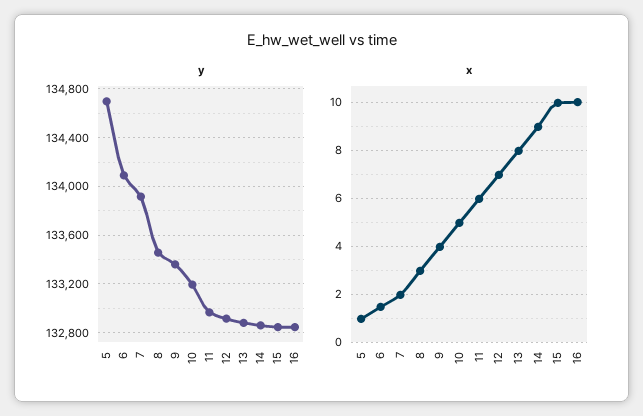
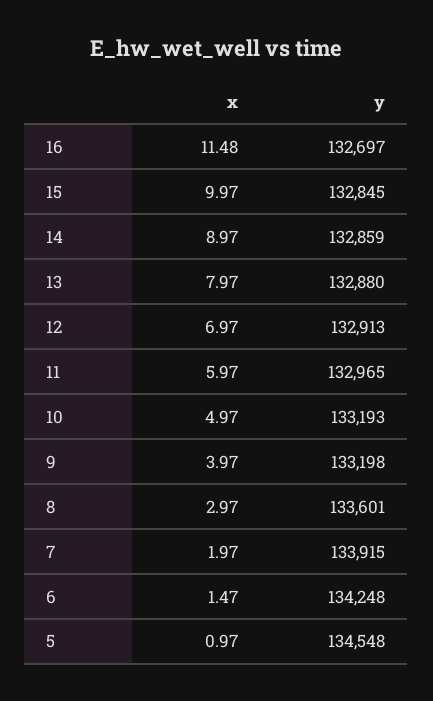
  {
    "y": {
-     "5": 134700,
+     "5": 134548,
-     "6": 134100,
+     "6": 134248,
      "7": 133915,
-     "8": 133450,
+     "8": 133601,
-     "9": 133350,
+     "9": 133198,
      "10": 133193,
      "11": 132965,
      "12": 132913,
      "13": 132880,
      "14": 132859,
      "15": 132845,
-     "16": 132850
+     "16": 132697
    },
    "x": {
      "5": 0.97,
      "6": 1.47,
      "7": 1.97,
      "8": 2.97,
      "9": 3.97,
      "10": 4.97,
      "11": 5.97,
      "12": 6.97,
      "13": 7.97,
      "14": 8.97,
      "15": 9.97,
-     "16": 10
+     "16": 11.48
    }
  }

